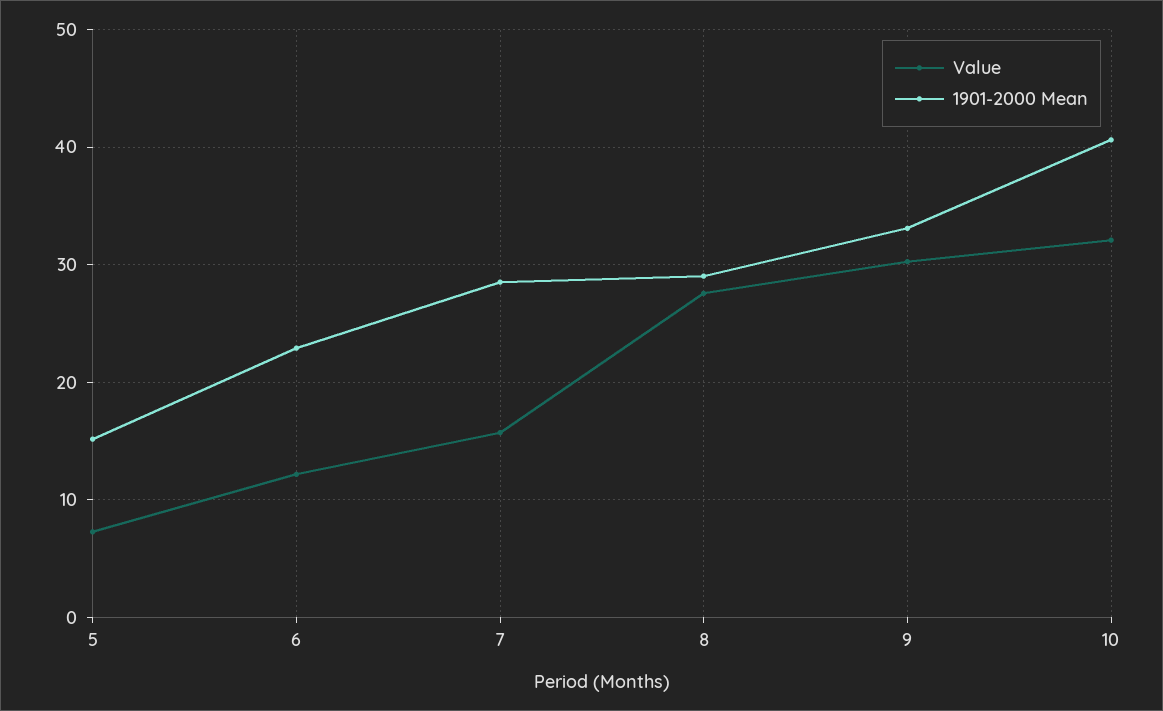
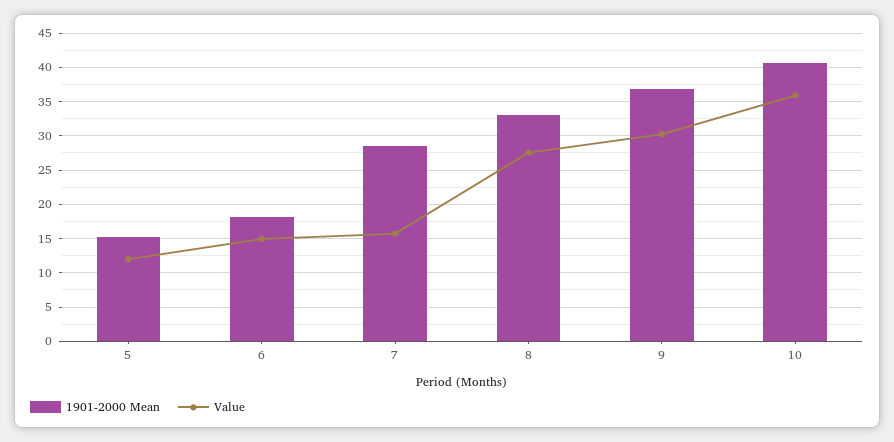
  {
    "Value": {
-     "5": 7,
+     "5": 12,
-     "6": 12,
+     "6": 15,
      "7": 16,
      "8": 28,
      "9": 30,
-     "10": 32
+     "10": 36
    },
    "1901-2000 Mean": {
      "5": 15,
-     "6": 23,
+     "6": 18,
      "7": 29,
-     "8": 29,
+     "8": 33,
-     "9": 33,
+     "9": 37,
      "10": 41
    }
  }

